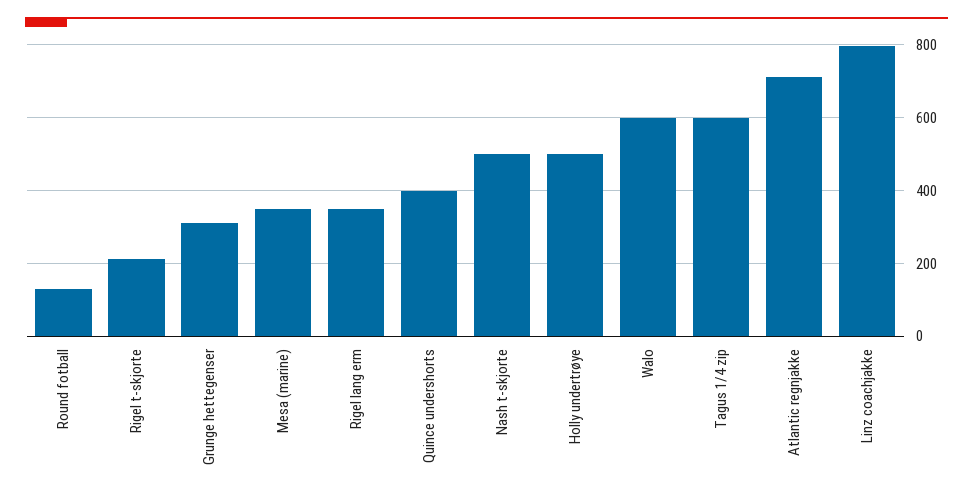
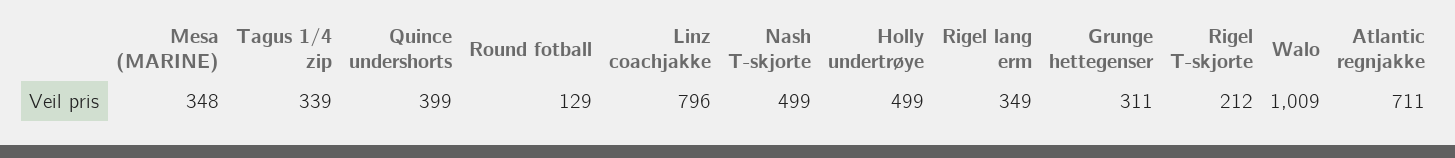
  {
    "Round fotball": 129,
    "Rigel t-skjorte": 212,
    "Grunge hettegenser": 311,
    "Mesa (marine)": 348,
    "Rigel lang erm": 349,
    "Quince undershorts": 399,
    "Nash t-skjorte": 499,
    "Holly undertrøye": 499,
-   "Walo": 600,
+   "Walo": 1009,
-   "Tagus 1/4 zip": 600,
+   "Tagus 1/4 zip": 339,
    "Atlantic regnjakke": 711,
    "Linz coachjakke": 796
  }

